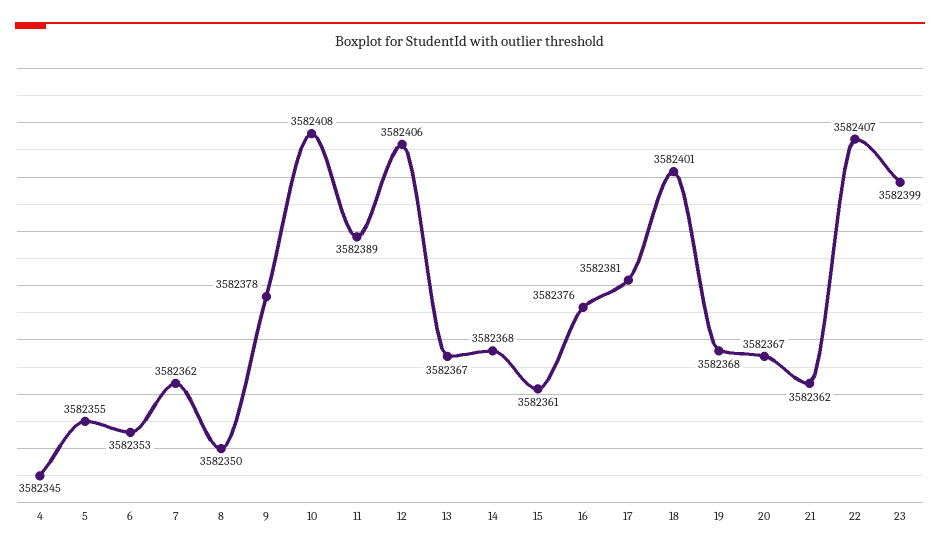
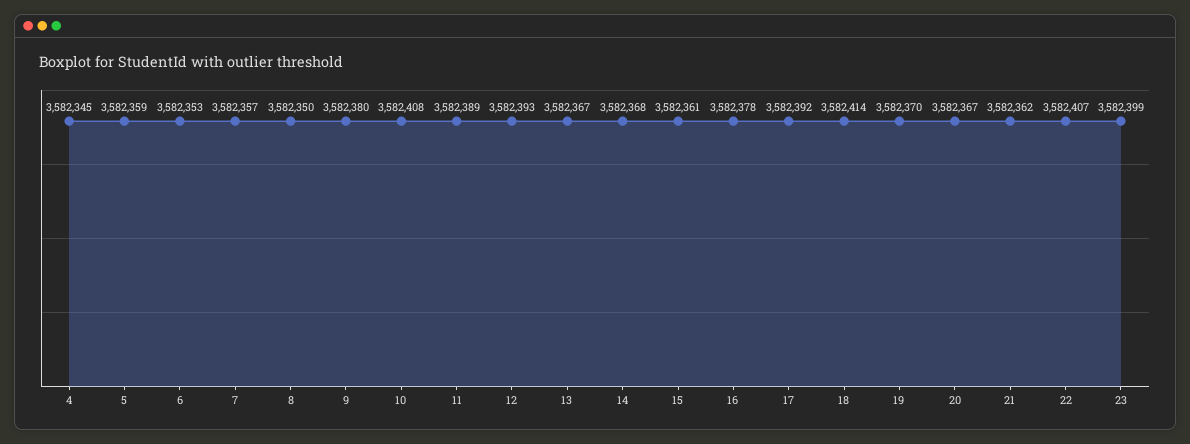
  {
    "4": 3582345,
-   "5": 3582355,
+   "5": 3582359,
    "6": 3582353,
-   "7": 3582362,
+   "7": 3582357,
    "8": 3582350,
-   "9": 3582378,
+   "9": 3582380,
    "10": 3582408,
    "11": 3582389,
-   "12": 3582406,
+   "12": 3582393,
    "13": 3582367,
    "14": 3582368,
    "15": 3582361,
-   "16": 3582376,
+   "16": 3582378,
-   "17": 3582381,
+   "17": 3582392,
-   "18": 3582401,
+   "18": 3582414,
-   "19": 3582368,
+   "19": 3582370,
    "20": 3582367,
    "21": 3582362,
    "22": 3582407,
    "23": 3582399
  }

